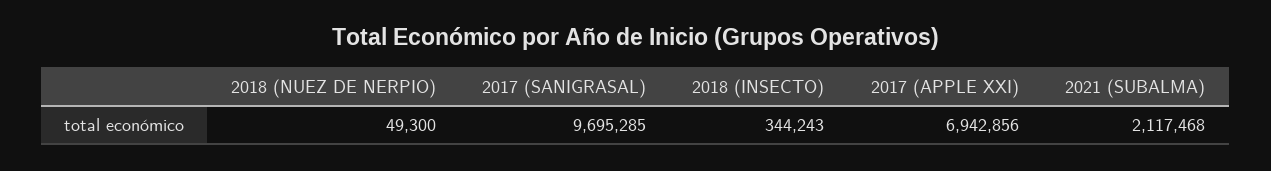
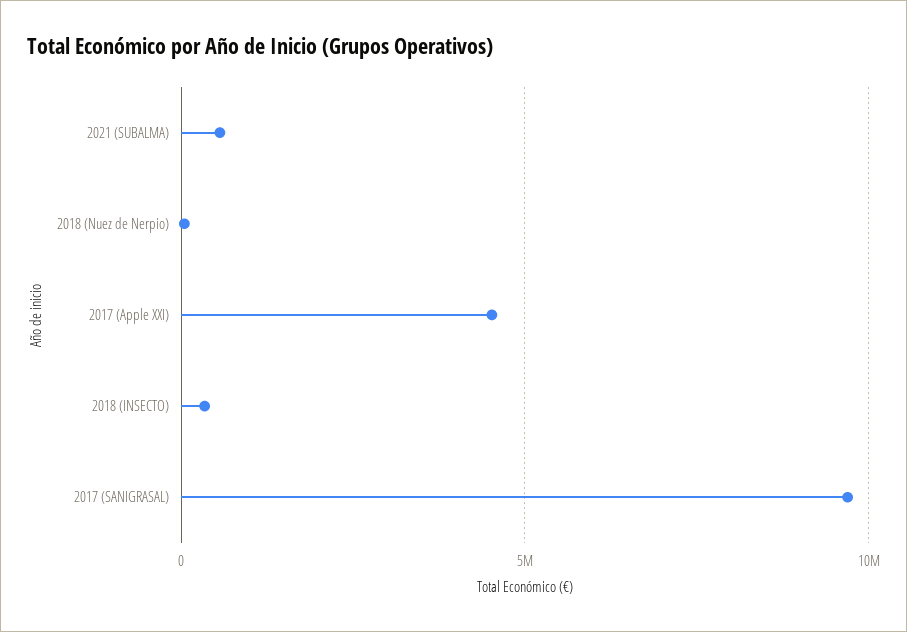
  {
    "2018 (NUEZ DE NERPIO)": 49300,
    "2017 (SANIGRASAL)": 9695285,
    "2018 (INSECTO)": 344243,
-   "2017 (APPLE XXI)": 6942856,
+   "2017 (APPLE XXI)": 4500000,
-   "2021 (SUBALMA)": 2117468
+   "2021 (SUBALMA)": 500000
  }

